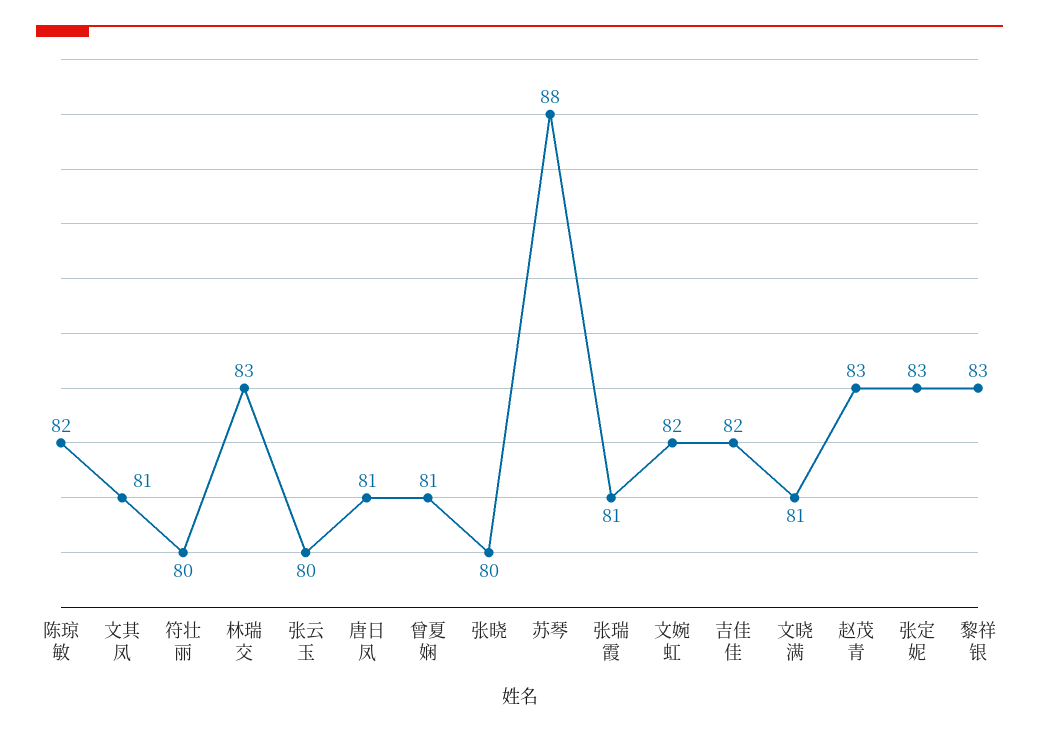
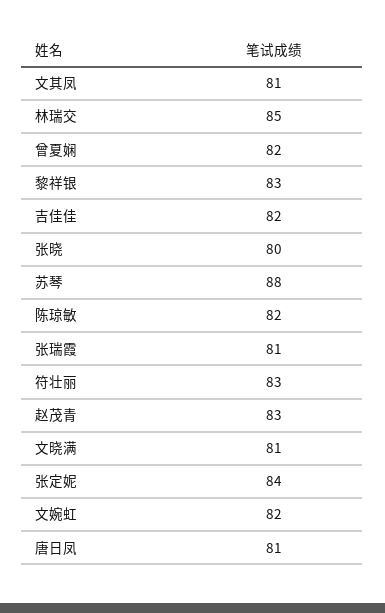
  {
    "陈琼敏": 82,
    "文其凤": 81,
-   "符壮丽": 80,
+   "符壮丽": 83,
-   "林瑞交": 83,
+   "林瑞交": 85,
-   "张云玉": 80,
    "唐日凤": 81,
-   "曾夏娴": 81,
+   "曾夏娴": 82,
    "张晓": 80,
    "苏琴": 88,
    "张瑞霞": 81,
    "文婉虹": 82,
    "吉佳佳": 82,
    "文晓满": 81,
    "赵茂青": 83,
-   "张定妮": 83,
+   "张定妮": 84,
    "黎祥银": 83
  }

